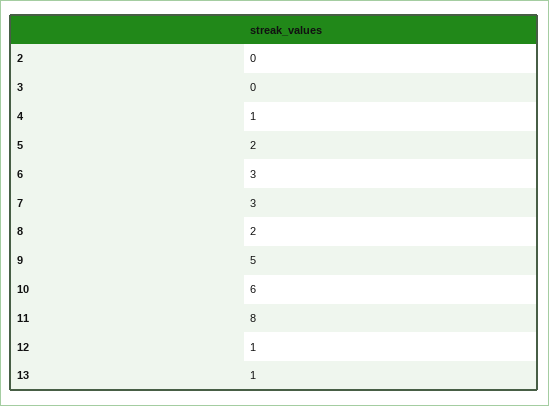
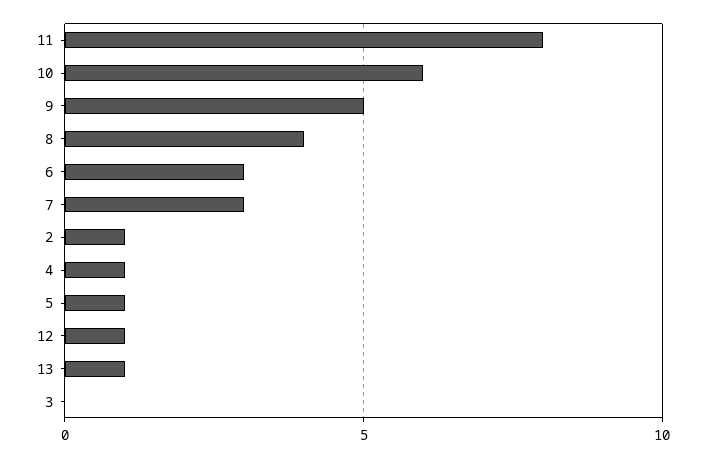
  {
-   "2": 0,
+   "2": 1,
    "3": 0,
    "4": 1,
-   "5": 2,
+   "5": 1,
    "6": 3,
    "7": 3,
-   "8": 2,
+   "8": 4,
    "9": 5,
    "10": 6,
    "11": 8,
    "12": 1,
    "13": 1
  }

